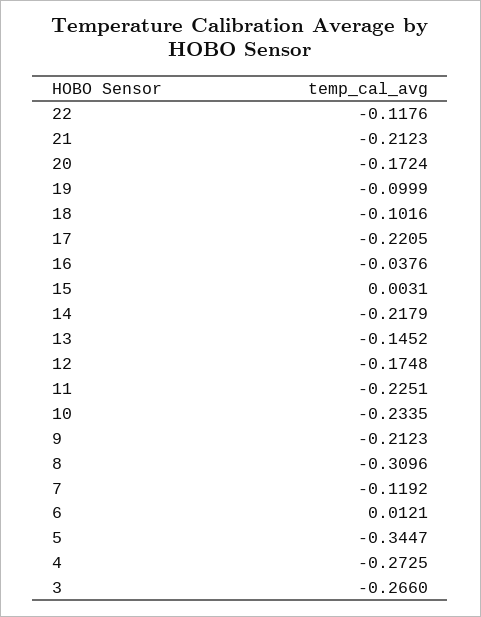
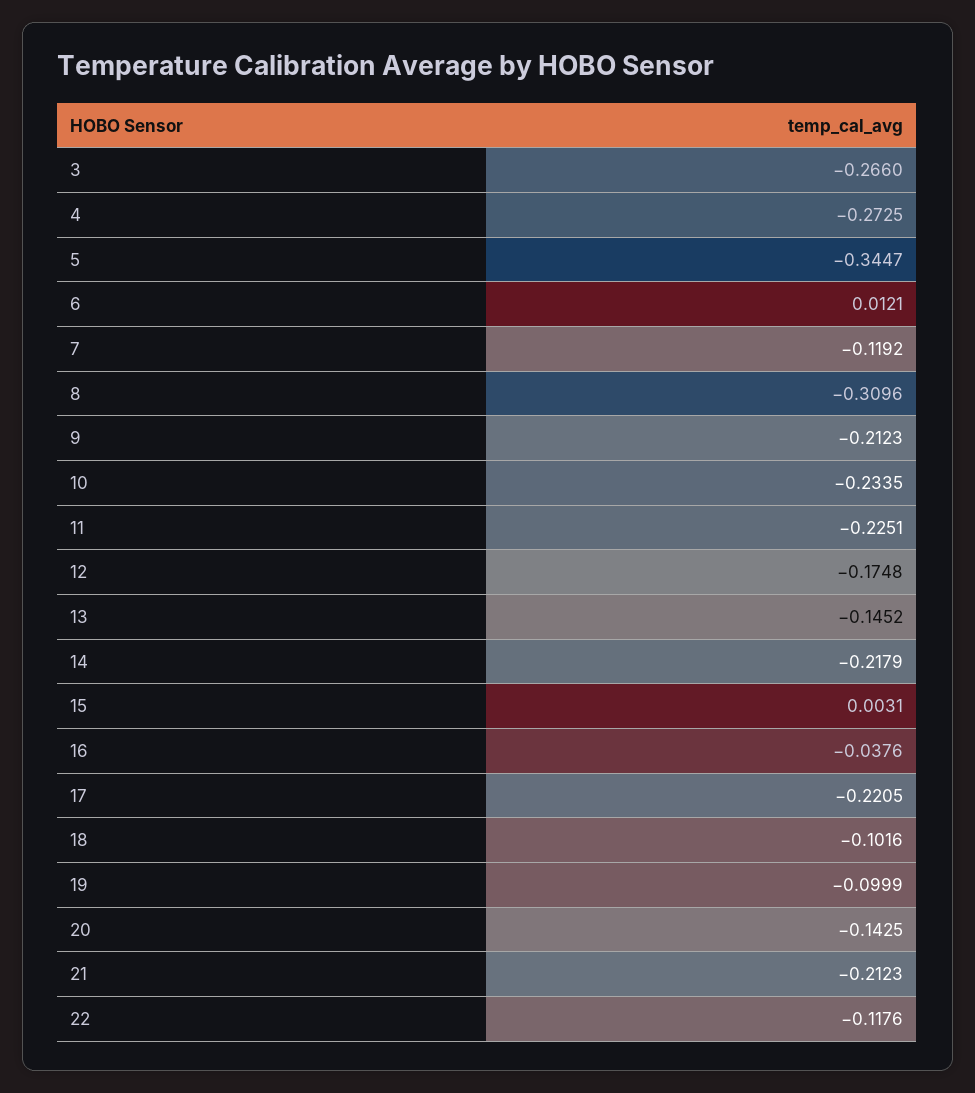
  {
    "22": -0.1176,
    "21": -0.2123,
-   "20": -0.1724,
+   "20": -0.1425,
    "19": -0.0999,
    "18": -0.1016,
    "17": -0.2205,
    "16": -0.0376,
    "15": 0.0031,
    "14": -0.2179,
    "13": -0.1452,
    "12": -0.1748,
    "11": -0.2251,
    "10": -0.2335,
    "9": -0.2123,
    "8": -0.3096,
    "7": -0.1192,
    "6": 0.0121,
    "5": -0.3447,
    "4": -0.2725,
    "3": -0.266
  }

